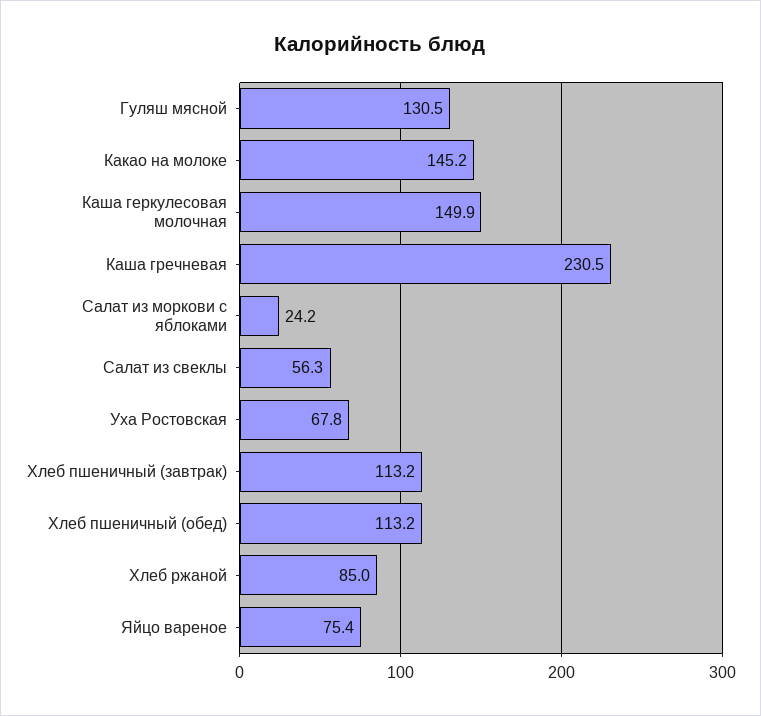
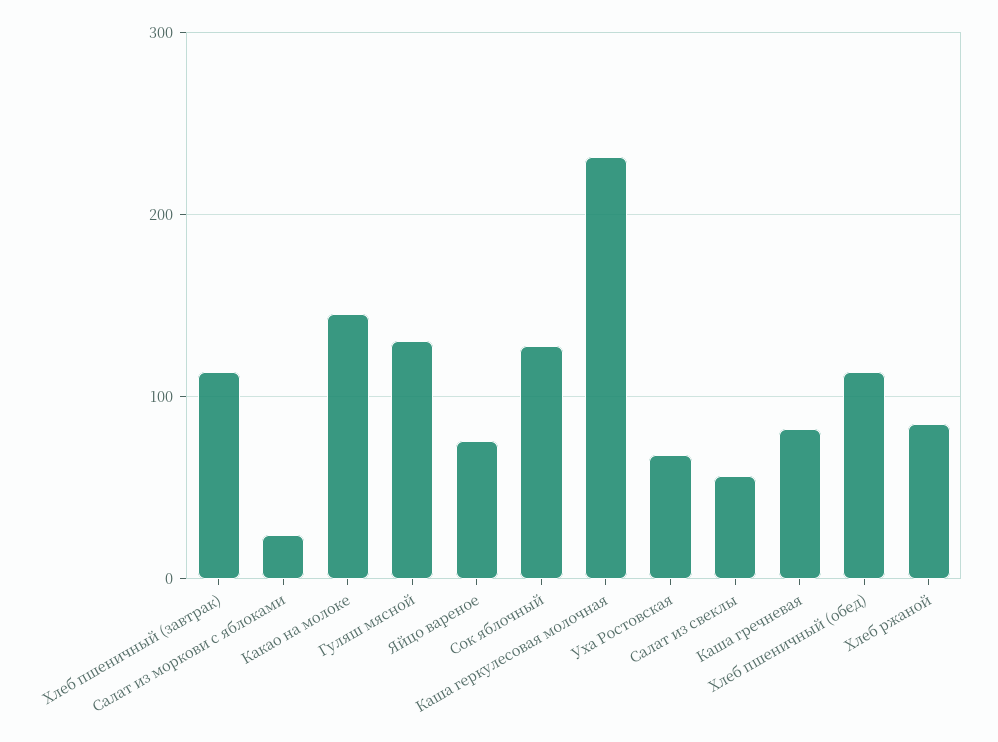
  {
    "Гуляш мясной": 130.5,
    "Какао на молоке": 145.2,
-   "Каша геркулесовая молочная": 149.9,
+   "Каша геркулесовая молочная": 230,
-   "Каша гречневая": 230.5,
+   "Каша гречневая": 80,
    "Салат из моркови с яблоками": 24.2,
    "Салат из свеклы": 56.3,
    "Уха Ростовская": 67.8,
    "Хлеб пшеничный (завтрак)": 113.2,
    "Хлеб пшеничный (обед)": 113.2,
    "Хлеб ржаной": 85,
-   "Яйцо вареное": 75.4
+   "Яйцо вареное": 75.4,
+   "Сок яблочный": 130
  }

